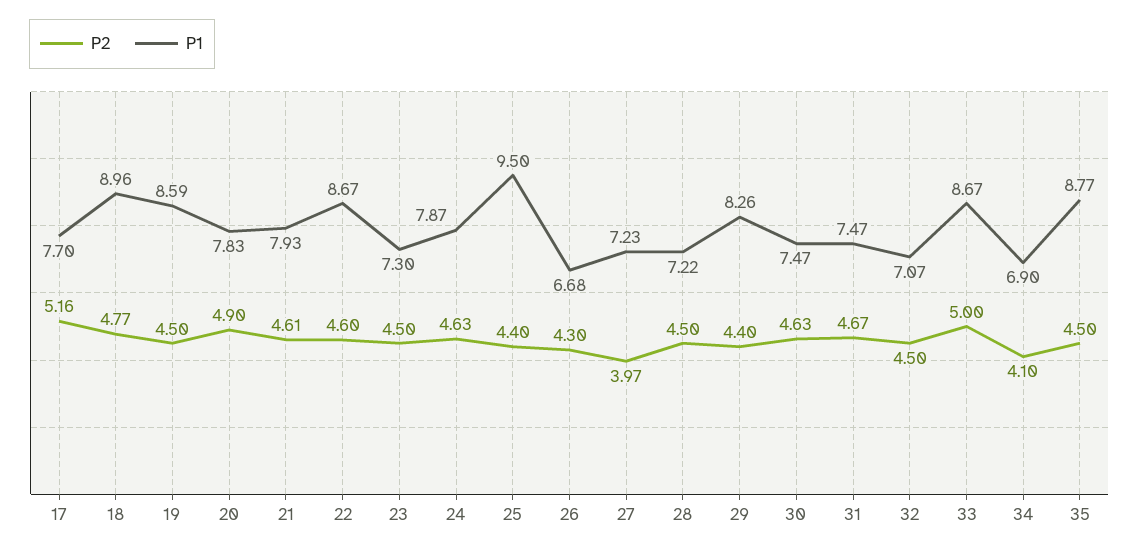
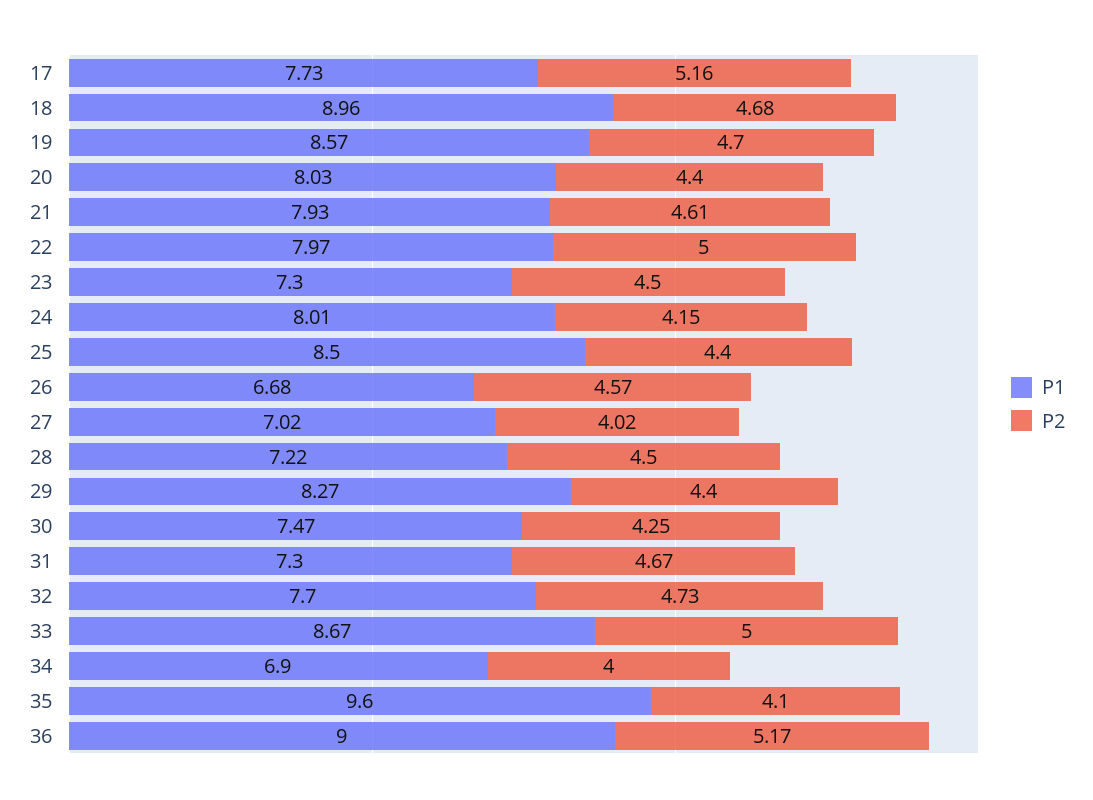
  {
    "P2": {
      "17": 5.16,
-     "18": 4.77,
+     "18": 4.68,
-     "19": 4.5,
+     "19": 4.7,
-     "20": 4.9,
+     "20": 4.4,
      "21": 4.61,
-     "22": 4.6,
+     "22": 5,
      "23": 4.5,
-     "24": 4.63,
+     "24": 4.15,
      "25": 4.4,
-     "26": 4.3,
+     "26": 4.57,
-     "27": 3.97,
+     "27": 4.02,
      "28": 4.5,
      "29": 4.4,
-     "30": 4.63,
+     "30": 4.25,
      "31": 4.67,
-     "32": 4.5,
+     "32": 4.73,
      "33": 5,
-     "34": 4.1,
+     "34": 4,
-     "35": 4.5
+     "35": 4.1,
+     "36": 5.17
    },
    "P1": {
-     "17": 7.7,
+     "17": 7.73,
      "18": 8.96,
-     "19": 8.59,
+     "19": 8.57,
-     "20": 7.83,
+     "20": 8.03,
      "21": 7.93,
-     "22": 8.67,
+     "22": 7.97,
      "23": 7.3,
-     "24": 7.87,
+     "24": 8.01,
-     "25": 9.5,
+     "25": 8.5,
      "26": 6.68,
-     "27": 7.23,
+     "27": 7.02,
      "28": 7.22,
-     "29": 8.26,
+     "29": 8.27,
      "30": 7.47,
-     "31": 7.47,
+     "31": 7.3,
-     "32": 7.07,
+     "32": 7.7,
      "33": 8.67,
      "34": 6.9,
-     "35": 8.77
+     "35": 9.6,
+     "36": 9
    }
  }

